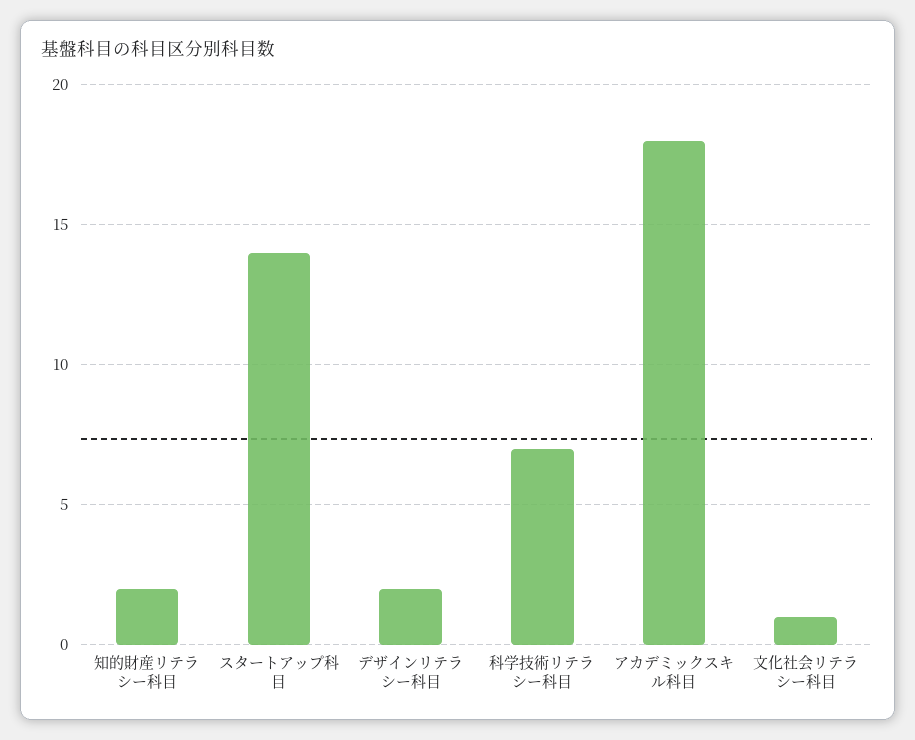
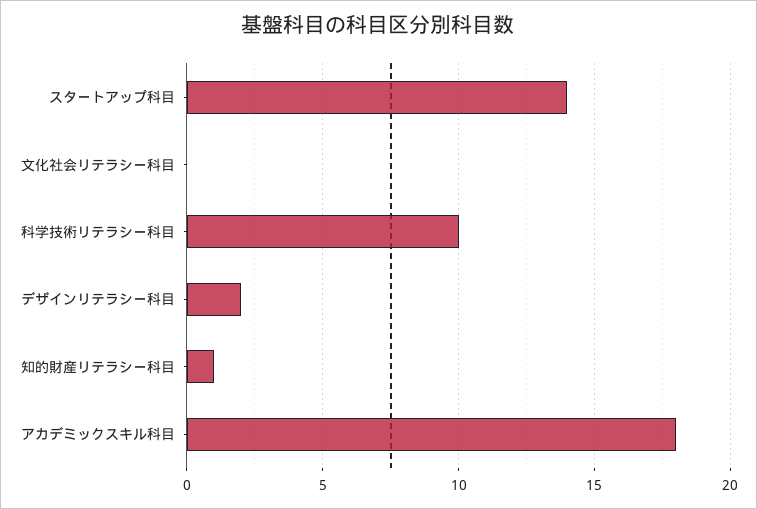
  {
-   "知的財産リテラシー科目": 2,
+   "知的財産リテラシー科目": 1,
    "スタートアップ科目": 14,
    "デザインリテラシー科目": 2,
-   "科学技術リテラシー科目": 7,
+   "科学技術リテラシー科目": 10,
    "アカデミックスキル科目": 18,
-   "文化社会リテラシー科目": 1
+   "文化社会リテラシー科目": 0
  }

